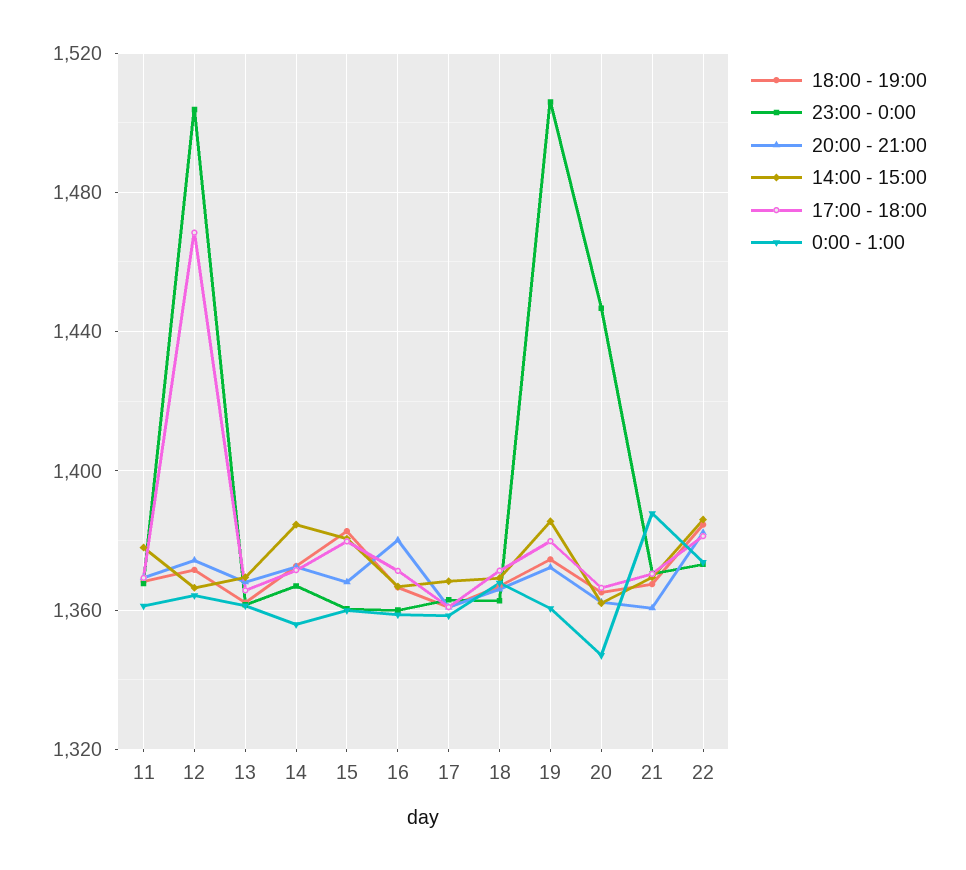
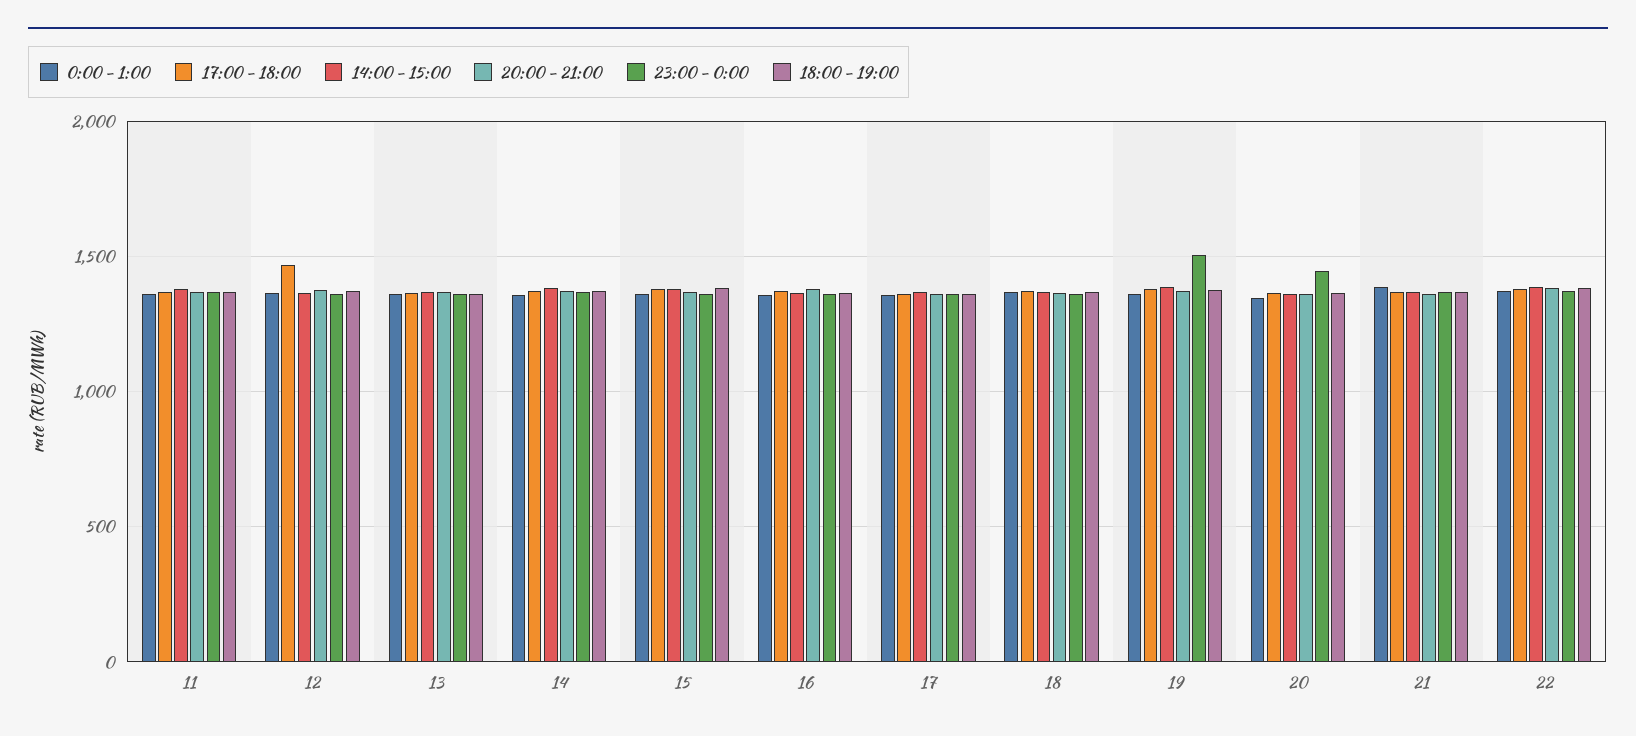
  {
    "18:00 - 19:00": {
      "11": 1370,
      "12": 1370,
      "13": 1360,
      "14": 1375,
      "15": 1385,
      "16": 1365,
      "17": 1360,
      "18": 1365,
      "19": 1375,
      "20": 1365,
      "21": 1365,
      "22": 1385
    },
    "23:00 - 0:00": {
      "11": 1370,
-     "12": 1505,
+     "12": 1350,
      "13": 1360,
      "14": 1365,
      "15": 1360,
      "16": 1360,
      "17": 1365,
      "18": 1365,
      "19": 1505,
      "20": 1445,
      "21": 1370,
      "22": 1375
    },
    "20:00 - 21:00": {
      "11": 1370,
      "12": 1375,
      "13": 1370,
      "14": 1370,
      "15": 1370,
      "16": 1380,
      "17": 1360,
      "18": 1365,
      "19": 1370,
      "20": 1360,
      "21": 1360,
      "22": 1380
    },
    "14:00 - 15:00": {
      "11": 1380,
      "12": 1365,
      "13": 1370,
      "14": 1385,
      "15": 1380,
      "16": 1365,
      "17": 1370,
      "18": 1370,
      "19": 1385,
      "20": 1360,
      "21": 1370,
      "22": 1385
    },
    "17:00 - 18:00": {
      "11": 1370,
      "12": 1470,
      "13": 1365,
      "14": 1370,
      "15": 1380,
      "16": 1370,
      "17": 1360,
      "18": 1370,
      "19": 1380,
      "20": 1365,
      "21": 1370,
      "22": 1380
    },
    "0:00 - 1:00": {
      "11": 1360,
      "12": 1365,
      "13": 1360,
      "14": 1355,
      "15": 1360,
      "16": 1360,
      "17": 1360,
      "18": 1370,
      "19": 1360,
      "20": 1345,
      "21": 1390,
      "22": 1375
    }
  }

